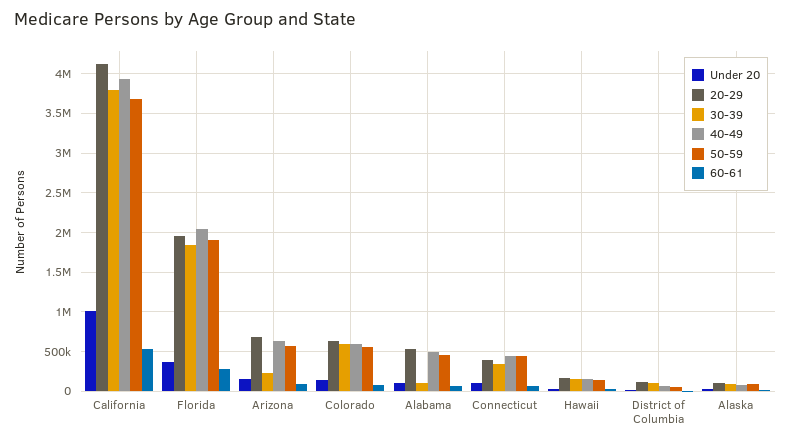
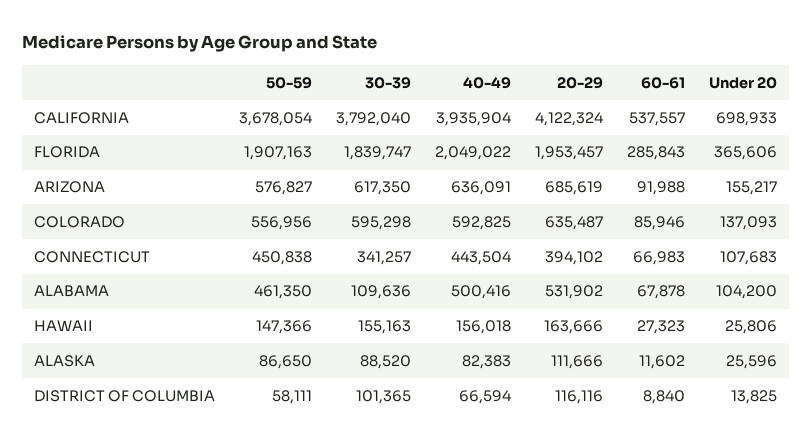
  {
    "Under 20": {
-     "California": 1000000,
+     "California": 698933,
      "Florida": 365606,
      "Arizona": 155217,
      "Colorado": 137093,
      "Alabama": 104200,
      "Connecticut": 107683,
      "Hawaii": 25806,
      "District of Columbia": 13825,
      "Alaska": 25596
    },
    "20-29": {
      "California": 4122324,
      "Florida": 1953457,
      "Arizona": 685619,
      "Colorado": 635487,
      "Alabama": 531902,
      "Connecticut": 394102,
      "Hawaii": 163666,
      "District of Columbia": 116116,
      "Alaska": 111666
    },
    "30-39": {
      "California": 3792040,
      "Florida": 1839747,
-     "Arizona": 200000,
+     "Arizona": 617350,
      "Colorado": 595298,
      "Alabama": 109636,
      "Connecticut": 341257,
      "Hawaii": 155163,
      "District of Columbia": 101365,
      "Alaska": 88520
    },
    "40-49": {
      "California": 3935904,
      "Florida": 2049022,
      "Arizona": 636091,
      "Colorado": 592825,
      "Alabama": 500416,
      "Connecticut": 443504,
      "Hawaii": 156018,
      "District of Columbia": 66594,
      "Alaska": 82383
    },
    "50-59": {
      "California": 3678054,
      "Florida": 1907163,
      "Arizona": 576827,
      "Colorado": 556956,
      "Alabama": 461350,
      "Connecticut": 450838,
      "Hawaii": 147366,
      "District of Columbia": 58111,
      "Alaska": 86650
    },
    "60-61": {
      "California": 537557,
      "Florida": 285843,
      "Arizona": 91988,
      "Colorado": 85946,
      "Alabama": 67878,
      "Connecticut": 66983,
      "Hawaii": 27323,
      "District of Columbia": 8840,
      "Alaska": 11602
    }
  }

